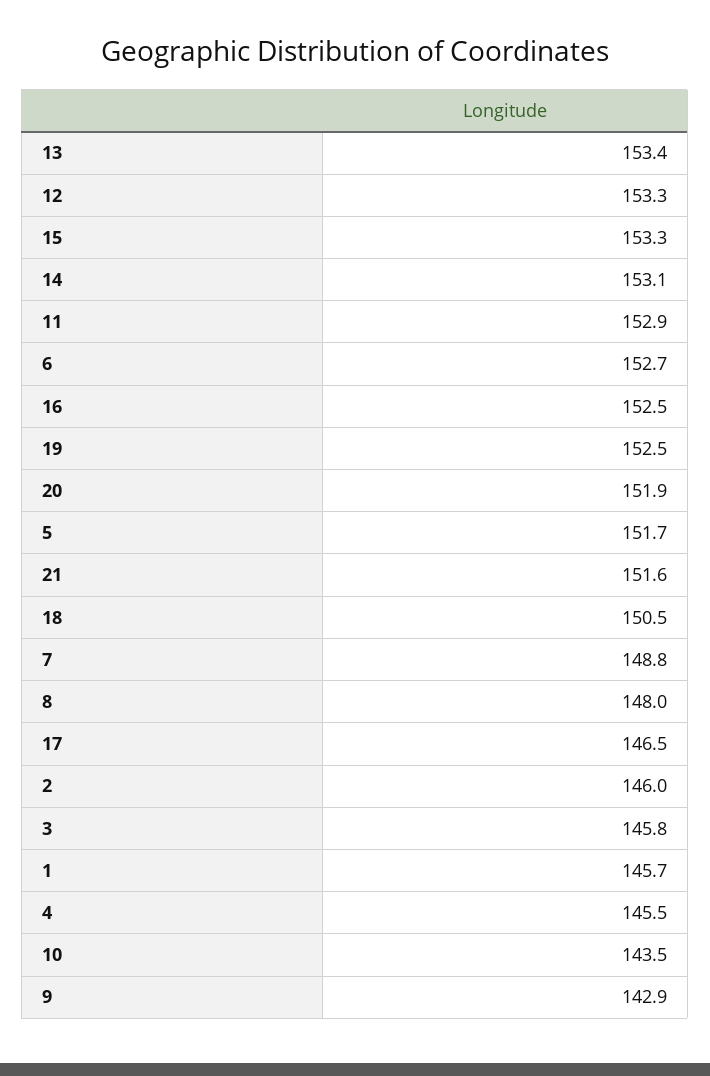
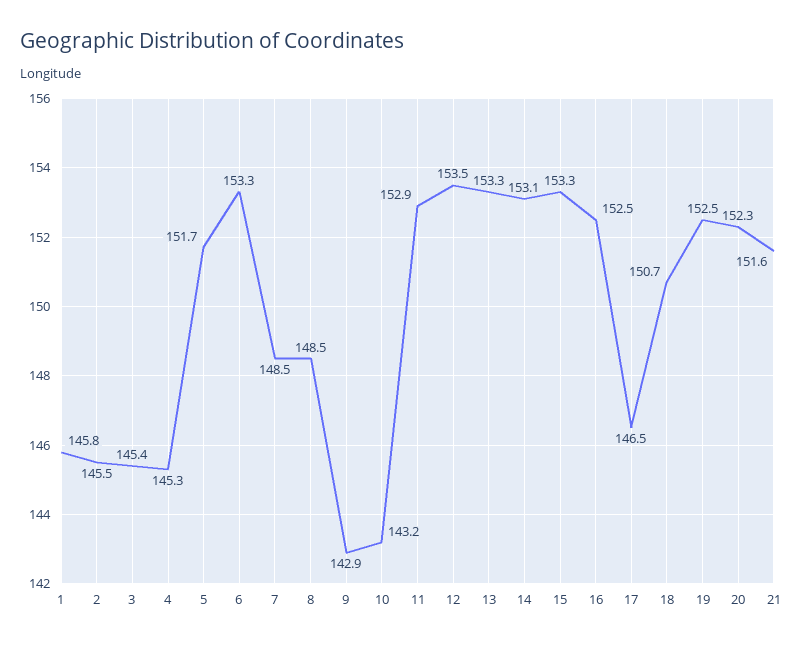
  {
-   "13": 153.4,
+   "13": 153.3,
-   "12": 153.3,
+   "12": 153.5,
    "15": 153.3,
    "14": 153.1,
    "11": 152.9,
-   "6": 152.7,
+   "6": 153.3,
    "16": 152.5,
    "19": 152.5,
-   "20": 151.9,
+   "20": 152.3,
    "5": 151.7,
    "21": 151.6,
-   "18": 150.5,
+   "18": 150.7,
-   "7": 148.8,
+   "7": 148.5,
-   "8": 148,
+   "8": 148.5,
    "17": 146.5,
-   "2": 146,
+   "2": 145.5,
-   "3": 145.8,
+   "3": 145.4,
-   "1": 145.7,
+   "1": 145.8,
-   "4": 145.5,
+   "4": 145.3,
-   "10": 143.5,
+   "10": 143.2,
    "9": 142.9
  }

